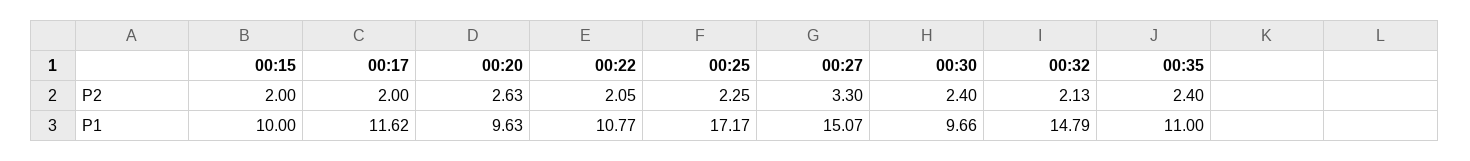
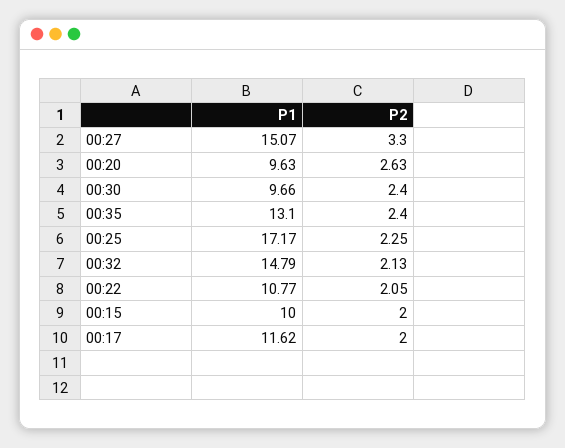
  {
    "00:15": {
      "P2": 2,
      "P1": 10
    },
    "00:17": {
      "P2": 2,
      "P1": 11.62
    },
    "00:20": {
      "P2": 2.63,
      "P1": 9.63
    },
    "00:22": {
      "P2": 2.05,
      "P1": 10.77
    },
    "00:25": {
      "P2": 2.25,
      "P1": 17.17
    },
    "00:27": {
      "P2": 3.3,
      "P1": 15.07
    },
    "00:30": {
      "P2": 2.4,
      "P1": 9.66
    },
    "00:32": {
      "P2": 2.13,
      "P1": 14.79
    },
    "00:35": {
      "P2": 2.4,
-     "P1": 11
+     "P1": 13.1
    }
  }

